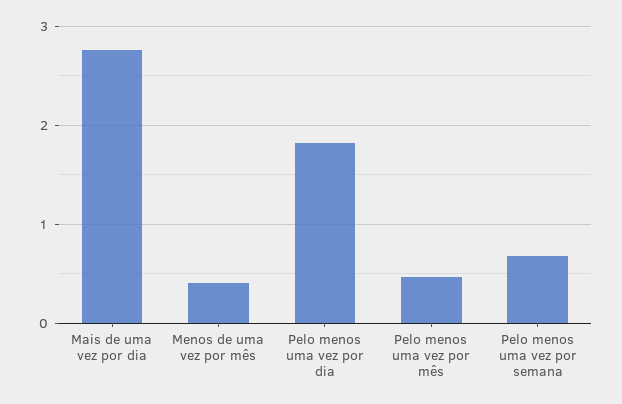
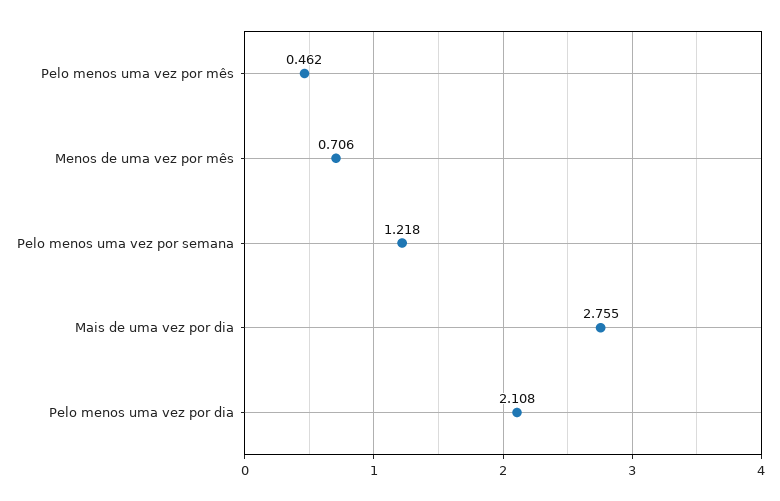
  {
    "Mais de uma vez por dia": 2.755,
-   "Menos de uma vez por mês": 0.4,
+   "Menos de uma vez por mês": 0.706,
-   "Pelo menos uma vez por dia": 1.8,
+   "Pelo menos uma vez por dia": 2.108,
    "Pelo menos uma vez por mês": 0.462,
-   "Pelo menos uma vez por semana": 0.7
+   "Pelo menos uma vez por semana": 1.218
  }

